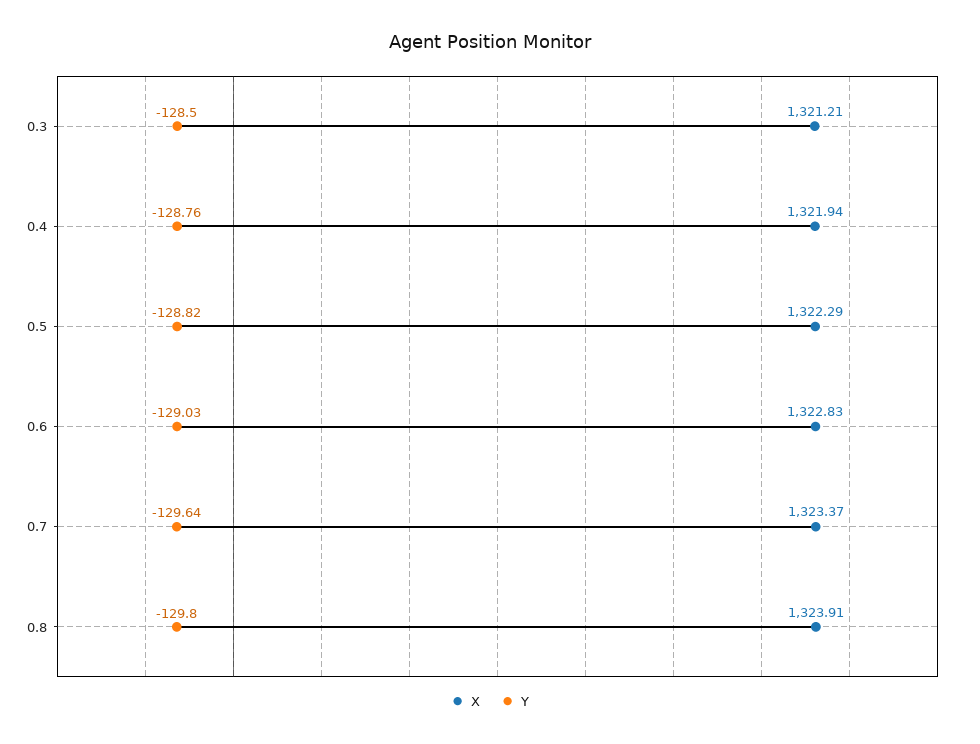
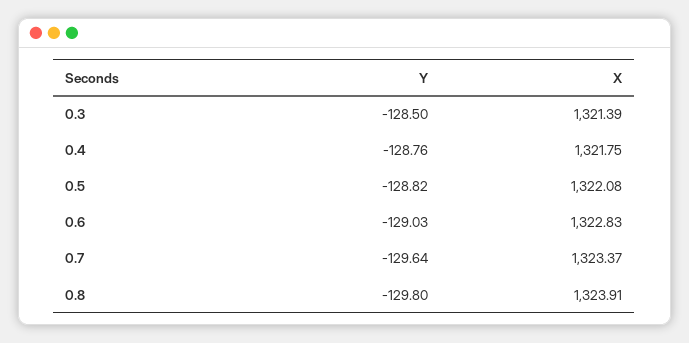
  {
    "X": {
-     "0.3": 1321.21,
+     "0.3": 1321.39,
-     "0.4": 1321.94,
+     "0.4": 1321.75,
-     "0.5": 1322.29,
+     "0.5": 1322.08,
      "0.6": 1322.83,
      "0.7": 1323.37,
      "0.8": 1323.91
    },
    "Y": {
      "0.3": -128.5,
      "0.4": -128.76,
      "0.5": -128.82,
      "0.6": -129.03,
      "0.7": -129.64,
      "0.8": -129.8
    }
  }

